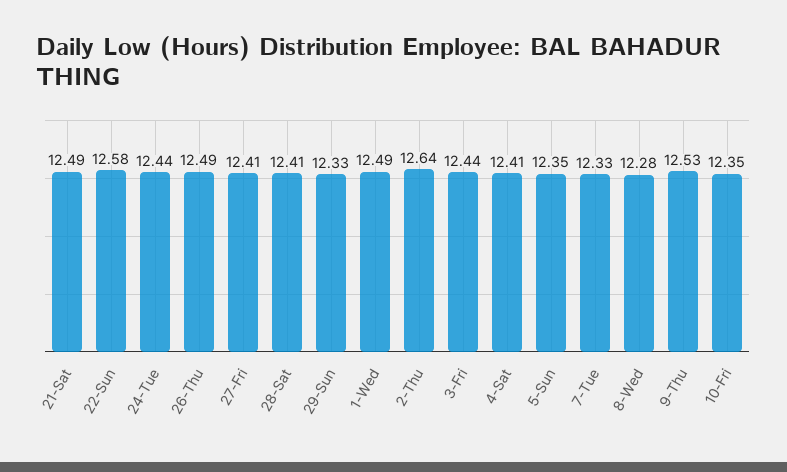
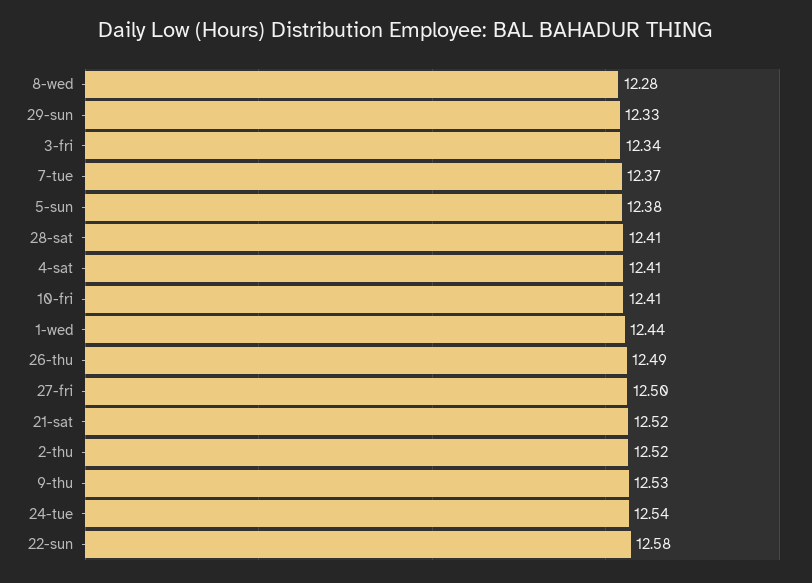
  {
-   "21-Sat": 12.49,
+   "21-Sat": 12.52,
    "22-Sun": 12.58,
-   "24-Tue": 12.44,
+   "24-Tue": 12.54,
    "26-Thu": 12.49,
-   "27-Fri": 12.41,
+   "27-Fri": 12.5,
    "28-Sat": 12.41,
    "29-Sun": 12.33,
-   "1-Wed": 12.49,
+   "1-Wed": 12.44,
-   "2-Thu": 12.64,
+   "2-Thu": 12.52,
-   "3-Fri": 12.44,
+   "3-Fri": 12.34,
    "4-Sat": 12.41,
-   "5-Sun": 12.35,
+   "5-Sun": 12.38,
-   "7-Tue": 12.33,
+   "7-Tue": 12.37,
    "8-Wed": 12.28,
    "9-Thu": 12.53,
-   "10-Fri": 12.35
+   "10-Fri": 12.41
  }

